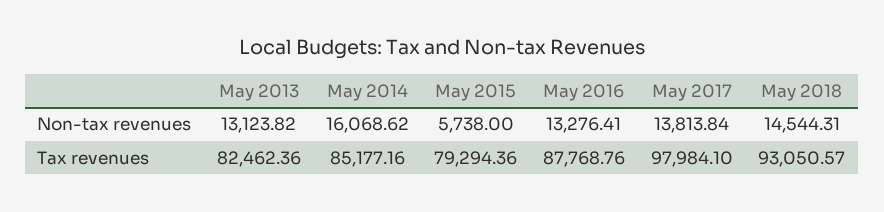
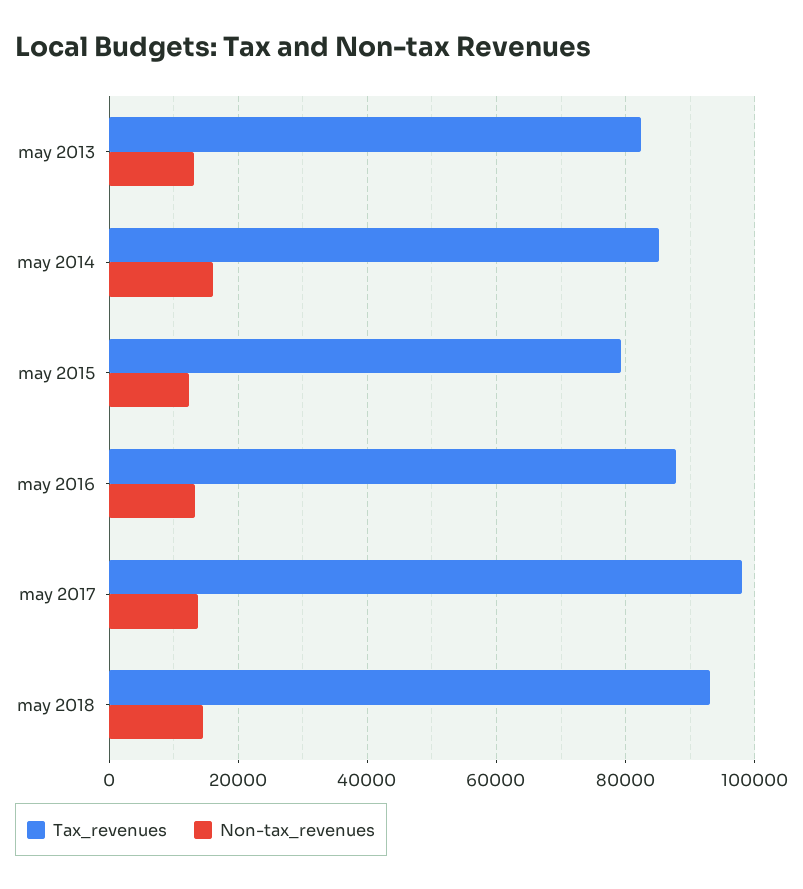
  {
    "Non-tax revenues": {
      "May 2013": 13123.82,
      "May 2014": 16068.62,
-     "May 2015": 5738,
+     "May 2015": 12000,
      "May 2016": 13276.41,
      "May 2017": 13813.84,
      "May 2018": 14544.31
    },
    "Tax revenues": {
      "May 2013": 82462.36,
      "May 2014": 85177.16,
      "May 2015": 79294.36,
      "May 2016": 87768.76,
      "May 2017": 97984.1,
      "May 2018": 93050.57
    }
  }

